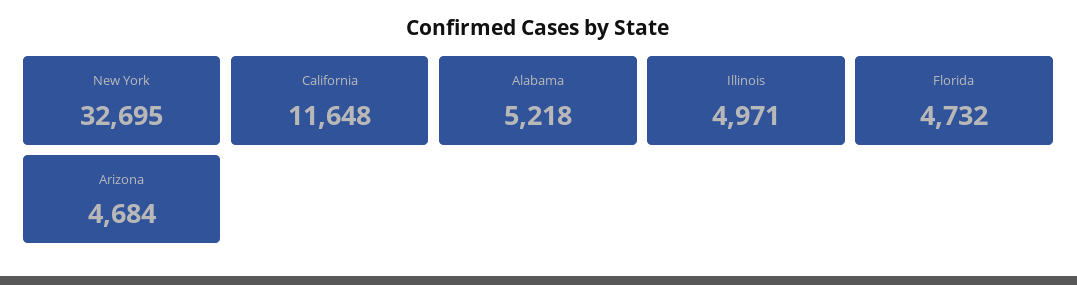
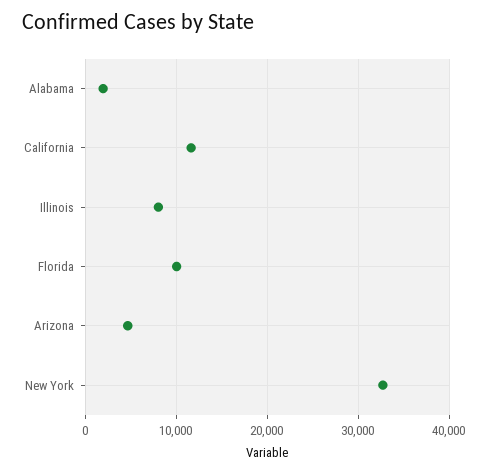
  {
    "New York": 32695,
    "California": 11648,
-   "Alabama": 5218,
+   "Alabama": 2000,
-   "Illinois": 4971,
+   "Illinois": 8000,
-   "Florida": 4732,
+   "Florida": 10000,
    "Arizona": 4684
  }

